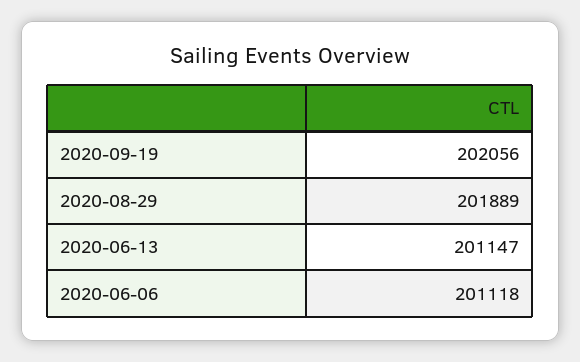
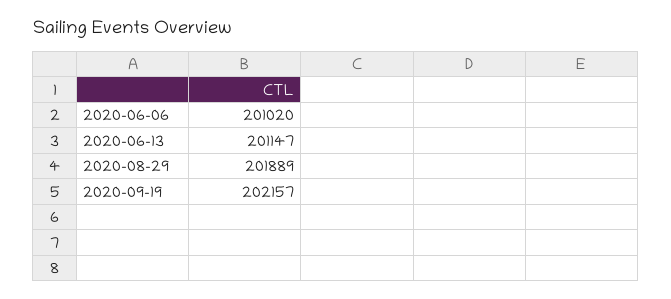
  {
-   "2020-09-19": 202056,
+   "2020-09-19": 202157,
    "2020-08-29": 201889,
    "2020-06-13": 201147,
-   "2020-06-06": 201118
+   "2020-06-06": 201020
  }

